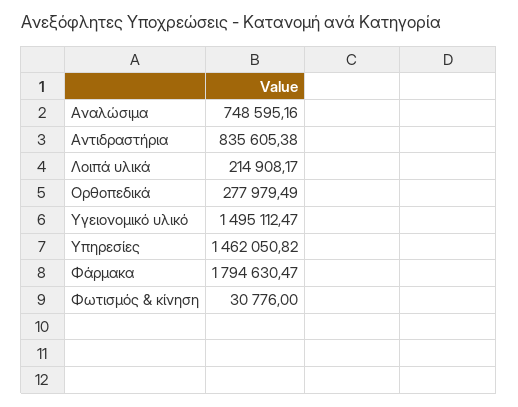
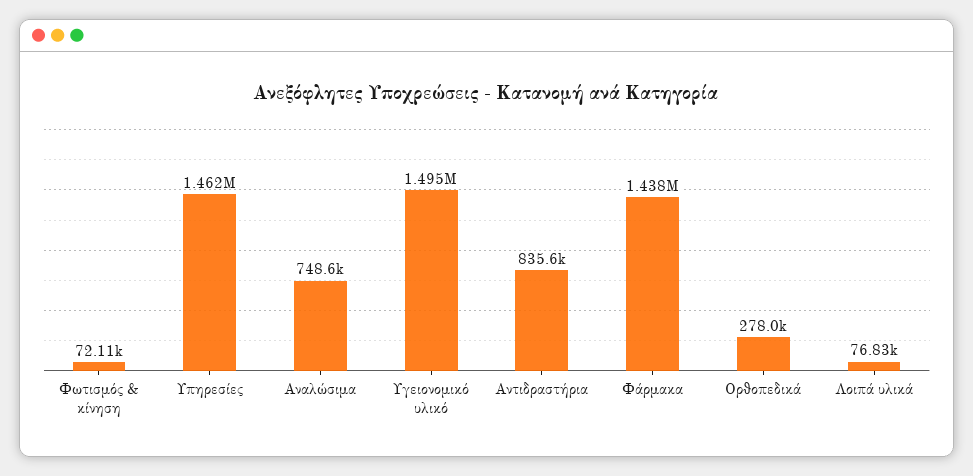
  {
    "Αναλώσιμα": 748595.16,
    "Αντιδραστήρια": 835605.38,
-   "Λοιπά υλικά": 214908.17,
+   "Λοιπά υλικά": 76830,
    "Ορθοπεδικά": 277979.49,
    "Υγειονομικό υλικό": 1495112.47,
    "Υπηρεσίες": 1462050.82,
-   "Φάρμακα": 1794630.47,
+   "Φάρμακα": 1438000,
-   "Φωτισμός & κίνηση": 30776
+   "Φωτισμός & κίνηση": 72110
  }

